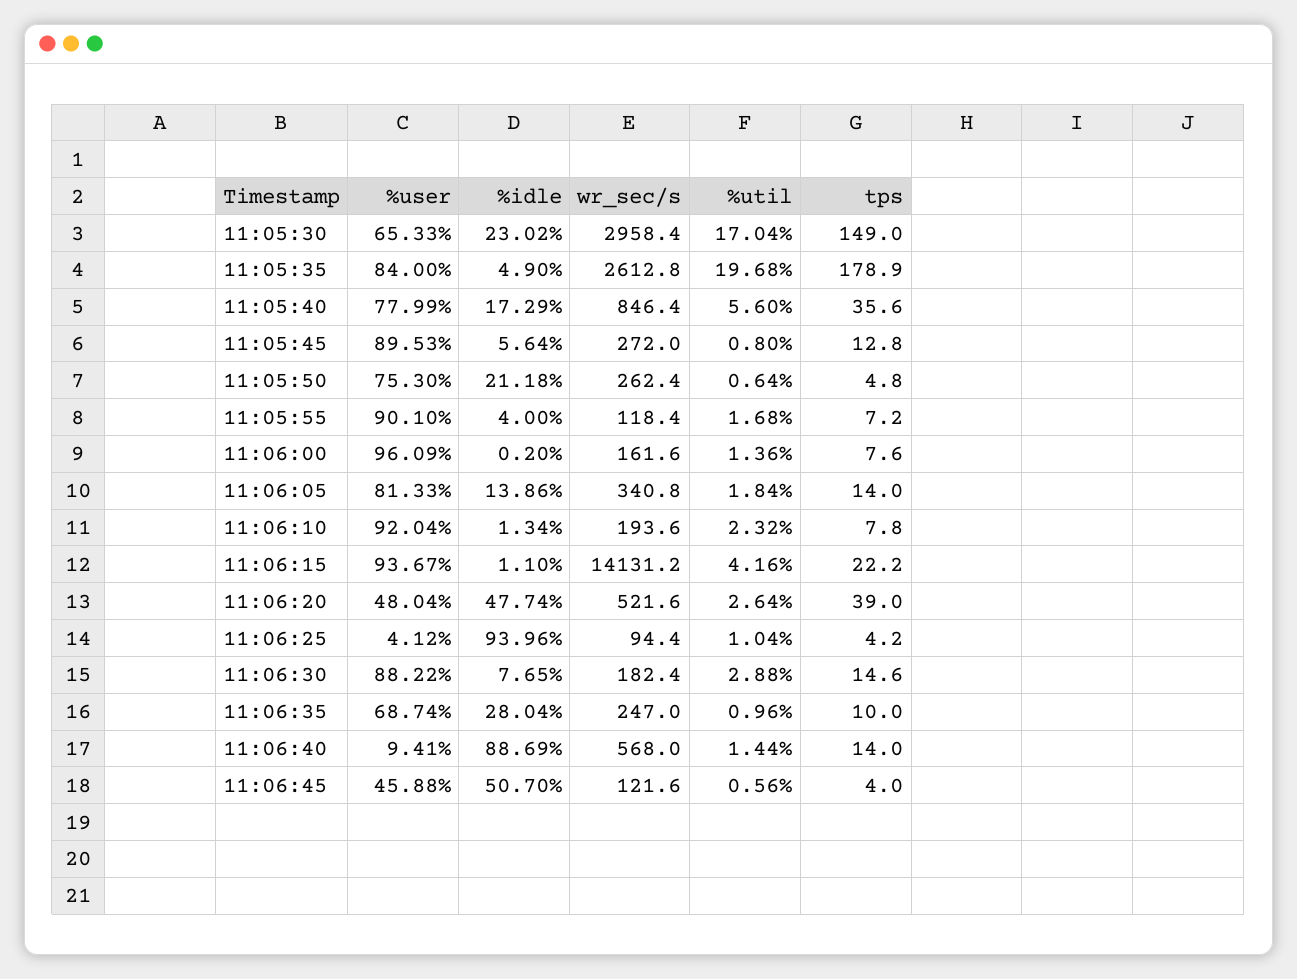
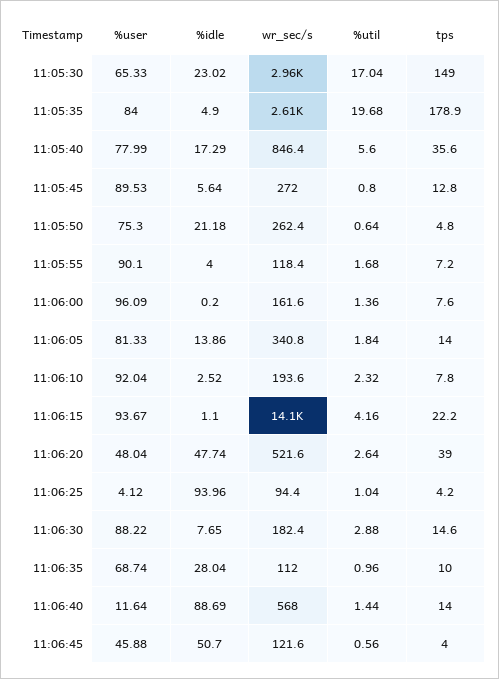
  {
    "%user": {
      "11:05:30": 65.33,
      "11:05:35": 84,
      "11:05:40": 77.99,
      "11:05:45": 89.53,
      "11:05:50": 75.3,
      "11:05:55": 90.1,
      "11:06:00": 96.09,
      "11:06:05": 81.33,
      "11:06:10": 92.04,
      "11:06:15": 93.67,
      "11:06:20": 48.04,
      "11:06:25": 4.12,
      "11:06:30": 88.22,
      "11:06:35": 68.74,
-     "11:06:40": 9.41,
+     "11:06:40": 11.64,
      "11:06:45": 45.88
    },
    "%idle": {
      "11:05:30": 23.02,
      "11:05:35": 4.9,
      "11:05:40": 17.29,
      "11:05:45": 5.64,
      "11:05:50": 21.18,
      "11:05:55": 4,
      "11:06:00": 0.2,
      "11:06:05": 13.86,
-     "11:06:10": 1.34,
+     "11:06:10": 2.52,
      "11:06:15": 1.1,
      "11:06:20": 47.74,
      "11:06:25": 93.96,
      "11:06:30": 7.65,
      "11:06:35": 28.04,
      "11:06:40": 88.69,
      "11:06:45": 50.7
    },
    "wr_sec/s": {
      "11:05:30": 2958.4,
      "11:05:35": 2612.8,
      "11:05:40": 846.4,
      "11:05:45": 272,
      "11:05:50": 262.4,
      "11:05:55": 118.4,
      "11:06:00": 161.6,
      "11:06:05": 340.8,
      "11:06:10": 193.6,
      "11:06:15": 14131.2,
      "11:06:20": 521.6,
      "11:06:25": 94.4,
      "11:06:30": 182.4,
-     "11:06:35": 247,
+     "11:06:35": 112,
      "11:06:40": 568,
      "11:06:45": 121.6
    },
    "%util": {
      "11:05:30": 17.04,
      "11:05:35": 19.68,
      "11:05:40": 5.6,
      "11:05:45": 0.8,
      "11:05:50": 0.64,
      "11:05:55": 1.68,
      "11:06:00": 1.36,
      "11:06:05": 1.84,
      "11:06:10": 2.32,
      "11:06:15": 4.16,
      "11:06:20": 2.64,
      "11:06:25": 1.04,
      "11:06:30": 2.88,
      "11:06:35": 0.96,
      "11:06:40": 1.44,
      "11:06:45": 0.56
    },
    "tps": {
      "11:05:30": 149,
      "11:05:35": 178.9,
      "11:05:40": 35.6,
      "11:05:45": 12.8,
      "11:05:50": 4.8,
      "11:05:55": 7.2,
      "11:06:00": 7.6,
      "11:06:05": 14,
      "11:06:10": 7.8,
      "11:06:15": 22.2,
      "11:06:20": 39,
      "11:06:25": 4.2,
      "11:06:30": 14.6,
      "11:06:35": 10,
      "11:06:40": 14,
      "11:06:45": 4
    }
  }

